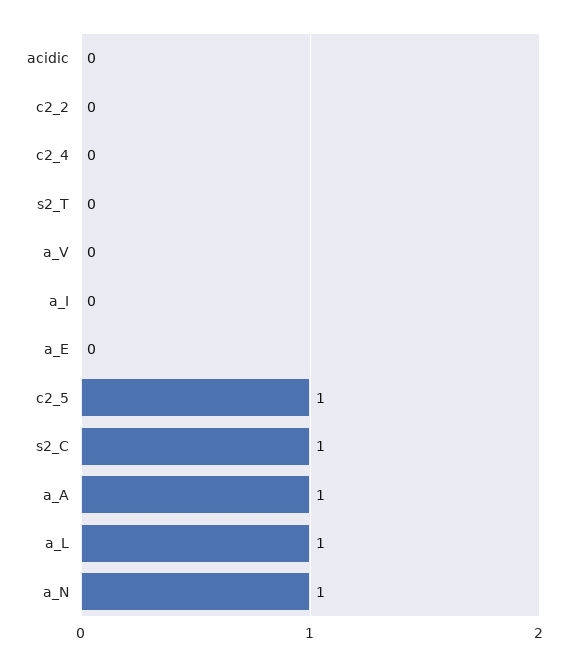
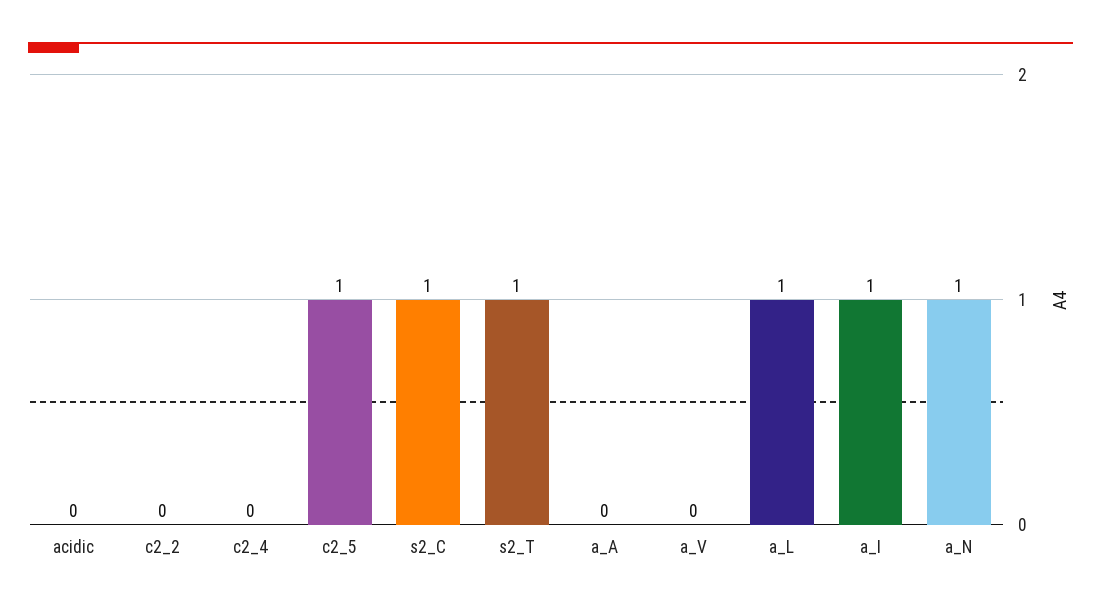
  {
    "acidic": 0,
    "c2_2": 0,
    "c2_4": 0,
-   "s2_T": 0,
+   "s2_T": 1,
    "a_V": 0,
-   "a_I": 0,
+   "a_I": 1,
-   "a_E": 0,
    "c2_5": 1,
    "s2_C": 1,
-   "a_A": 1,
+   "a_A": 0,
    "a_L": 1,
    "a_N": 1
  }

